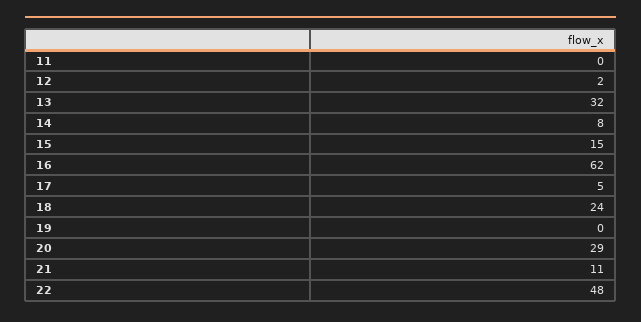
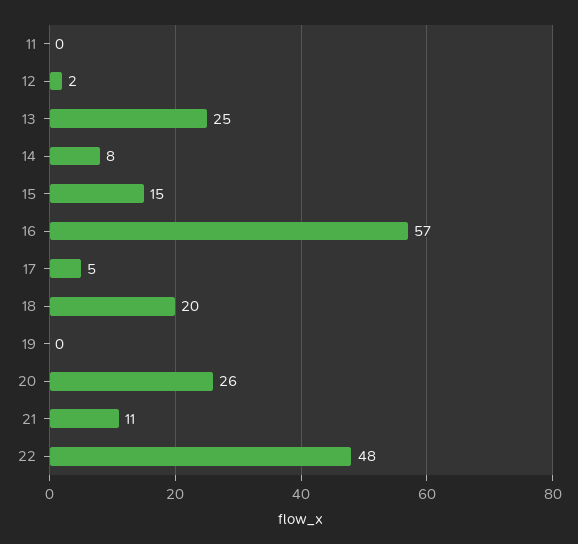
  {
    "11": 0,
    "12": 2,
-   "13": 32,
+   "13": 25,
    "14": 8,
    "15": 15,
-   "16": 62,
+   "16": 57,
    "17": 5,
-   "18": 24,
+   "18": 20,
    "19": 0,
-   "20": 29,
+   "20": 26,
    "21": 11,
    "22": 48
  }

